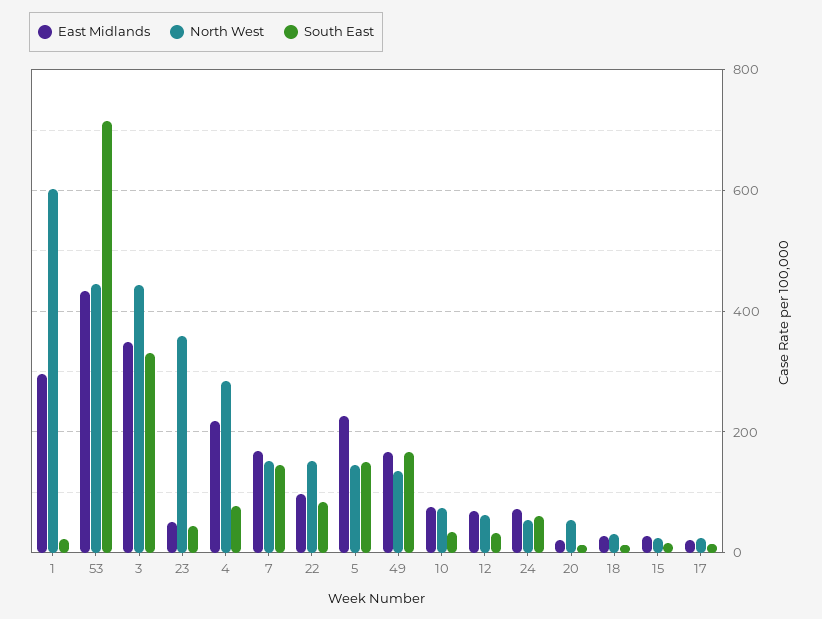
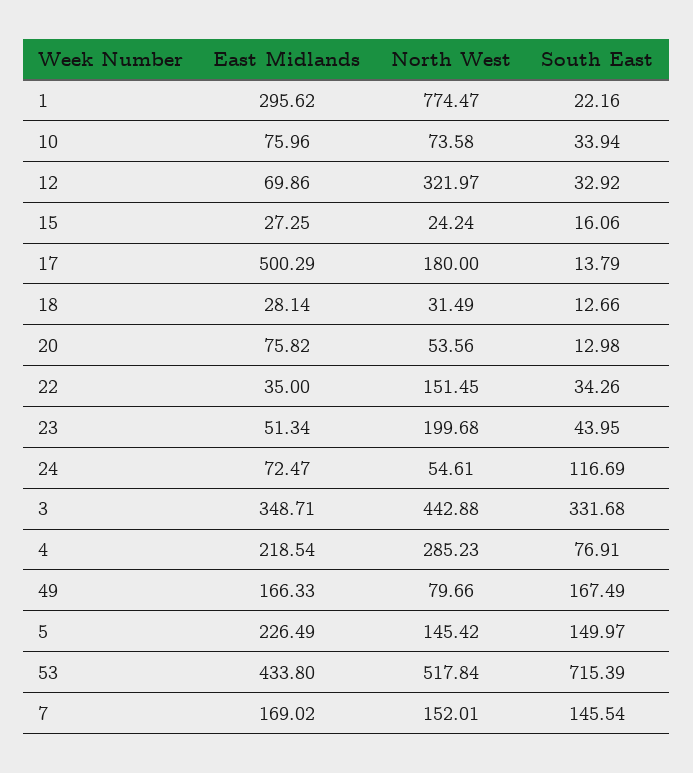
  {
    "East Midlands": {
      "1": 295.62,
      "53": 433.8,
      "3": 348.71,
      "23": 51.34,
      "4": 218.54,
      "7": 169.02,
-     "22": 100,
+     "22": 35,
      "5": 226.49,
      "49": 166.33,
      "10": 75.96,
      "12": 69.86,
      "24": 72.47,
-     "20": 20,
+     "20": 75.82,
      "18": 28.14,
      "15": 27.25,
-     "17": 20
+     "17": 500.29
    },
    "North West": {
-     "1": 600,
+     "1": 774.47,
-     "53": 440,
+     "53": 517.84,
      "3": 442.88,
-     "23": 360,
+     "23": 199.68,
      "4": 285.23,
      "7": 152.01,
      "22": 151.45,
      "5": 145.42,
-     "49": 140,
+     "49": 79.66,
      "10": 73.58,
-     "12": 60,
+     "12": 321.97,
      "24": 54.61,
      "20": 53.56,
      "18": 31.49,
      "15": 24.24,
-     "17": 20
+     "17": 180
    },
    "South East": {
      "1": 22.16,
      "53": 715.39,
      "3": 331.68,
      "23": 43.95,
      "4": 76.91,
      "7": 145.54,
-     "22": 80,
+     "22": 34.26,
      "5": 149.97,
      "49": 167.49,
      "10": 33.94,
      "12": 32.92,
-     "24": 60,
+     "24": 116.69,
      "20": 12.98,
      "18": 12.66,
      "15": 16.06,
      "17": 13.79
    }
  }

